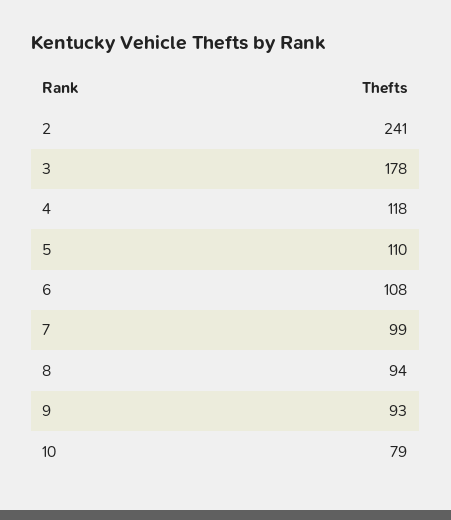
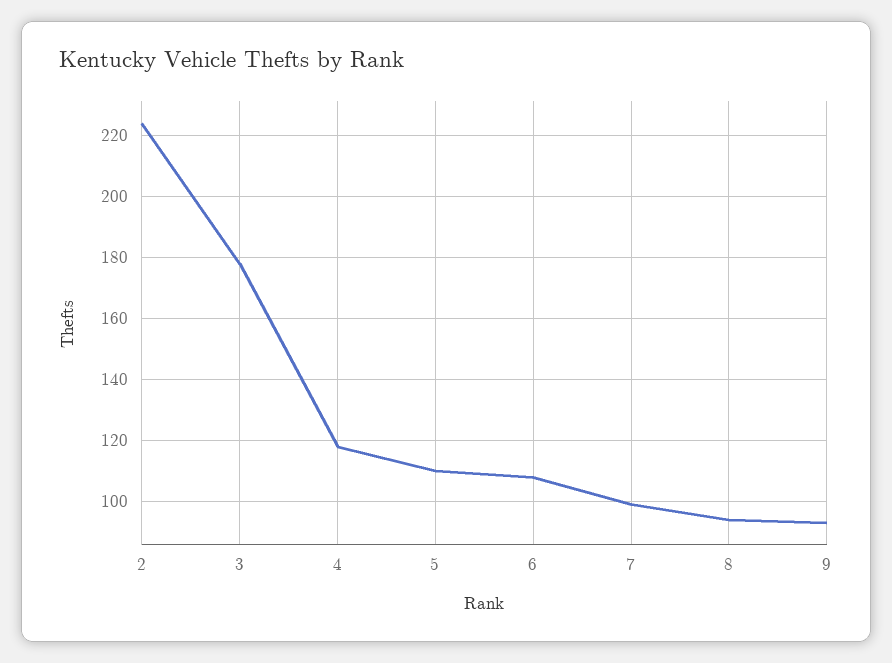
  {
-   "2": 241,
+   "2": 225,
    "3": 178,
    "4": 118,
    "5": 110,
    "6": 108,
    "7": 99,
    "8": 94,
-   "9": 93,
+   "9": 93
-   "10": 79
  }

